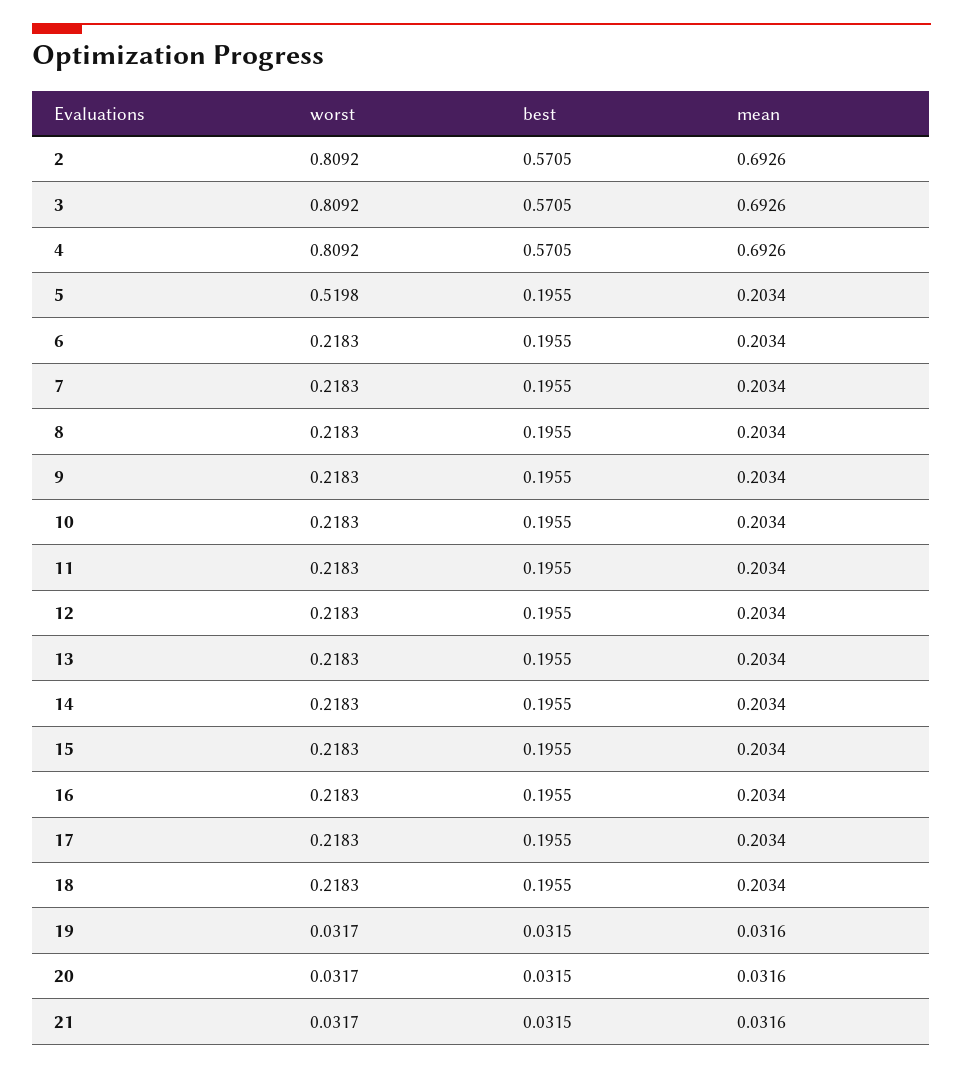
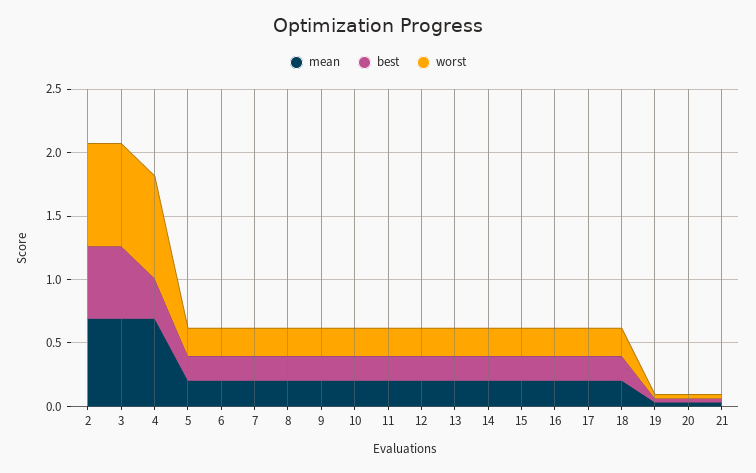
  {
    "worst": {
      "2": 0.8092,
      "3": 0.8092,
      "4": 0.8092,
-     "5": 0.5198,
+     "5": 0.2,
      "6": 0.2183,
      "7": 0.2183,
      "8": 0.2183,
      "9": 0.2183,
      "10": 0.2183,
      "11": 0.2183,
      "12": 0.2183,
      "13": 0.2183,
      "14": 0.2183,
      "15": 0.2183,
      "16": 0.2183,
      "17": 0.2183,
      "18": 0.2183,
      "19": 0.0317,
      "20": 0.0317,
      "21": 0.0317
    },
    "best": {
      "2": 0.5705,
      "3": 0.5705,
-     "4": 0.5705,
+     "4": 0.3,
      "5": 0.1955,
      "6": 0.1955,
      "7": 0.1955,
      "8": 0.1955,
      "9": 0.1955,
      "10": 0.1955,
      "11": 0.1955,
      "12": 0.1955,
      "13": 0.1955,
      "14": 0.1955,
      "15": 0.1955,
      "16": 0.1955,
      "17": 0.1955,
      "18": 0.1955,
      "19": 0.0315,
      "20": 0.0315,
      "21": 0.0315
    },
    "mean": {
      "2": 0.6926,
      "3": 0.6926,
      "4": 0.6926,
      "5": 0.2034,
      "6": 0.2034,
      "7": 0.2034,
      "8": 0.2034,
      "9": 0.2034,
      "10": 0.2034,
      "11": 0.2034,
      "12": 0.2034,
      "13": 0.2034,
      "14": 0.2034,
      "15": 0.2034,
      "16": 0.2034,
      "17": 0.2034,
      "18": 0.2034,
      "19": 0.0316,
      "20": 0.0316,
      "21": 0.0316
    }
  }

